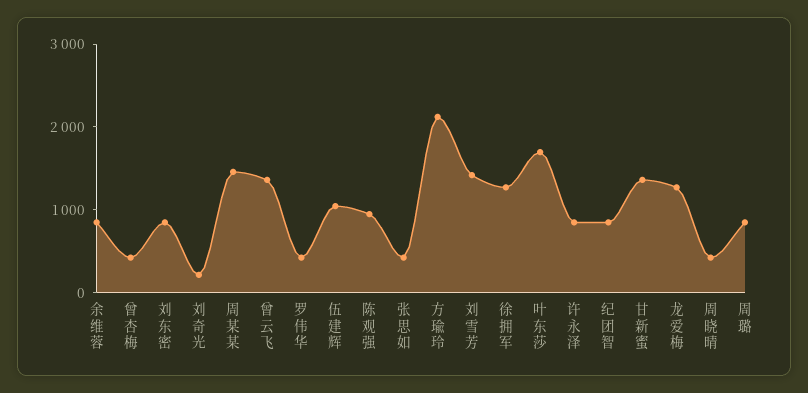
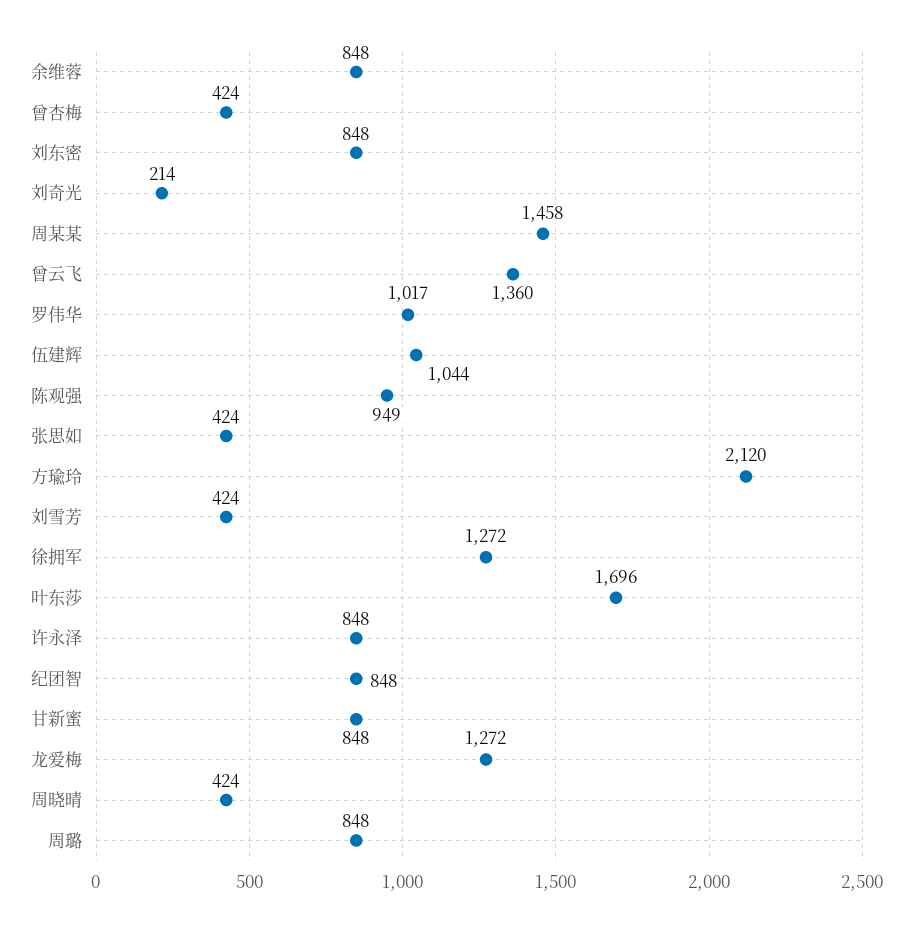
  {
    "余维蓉": 848,
    "曾杏梅": 424,
    "刘东密": 848,
    "刘奇光": 214,
    "周某某": 1458,
    "曾云飞": 1360,
-   "罗伟华": 400,
+   "罗伟华": 1017,
    "伍建辉": 1044,
    "陈观强": 949,
    "张思如": 424,
    "方瑜玲": 2120,
-   "刘雪芳": 1400,
+   "刘雪芳": 424,
    "徐拥军": 1272,
    "叶东莎": 1696,
    "许永泽": 848,
    "纪团智": 848,
-   "甘新蜜": 1400,
+   "甘新蜜": 848,
    "龙爱梅": 1272,
    "周晓晴": 424,
    "周璐": 848
  }

